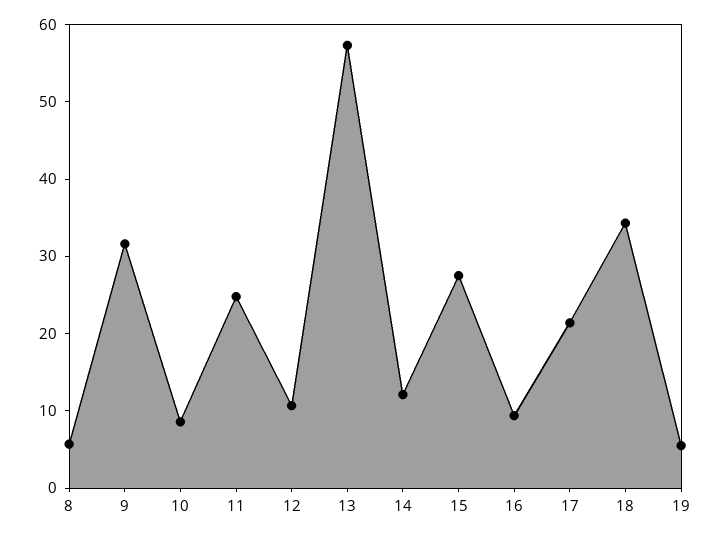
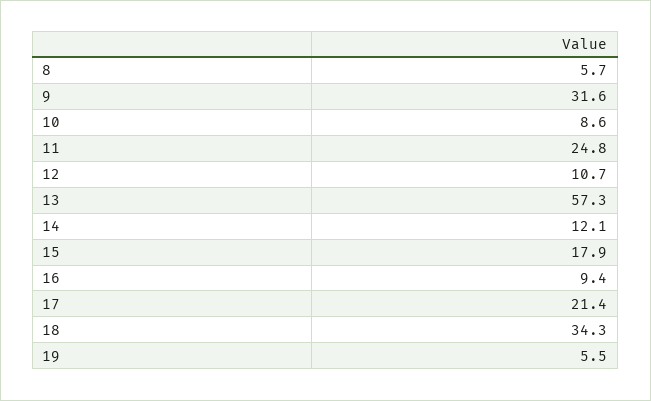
  {
    "8": 5.7,
    "9": 31.6,
    "10": 8.6,
    "11": 24.8,
    "12": 10.7,
    "13": 57.3,
    "14": 12.1,
-   "15": 28,
+   "15": 17.9,
    "16": 9.4,
    "17": 21.4,
    "18": 34.3,
    "19": 5.5
  }

